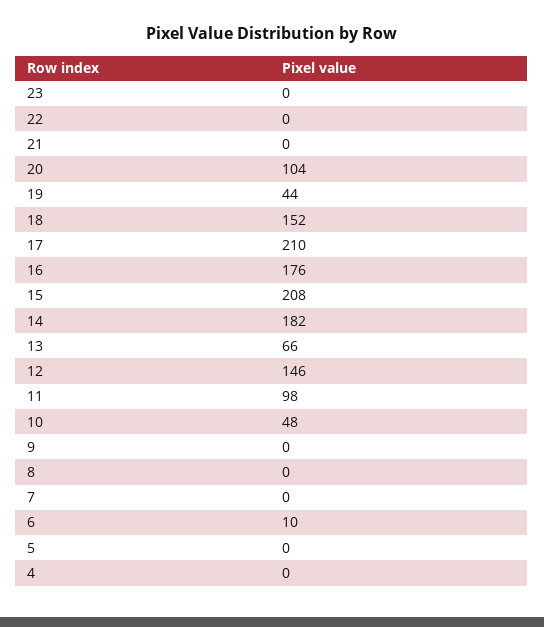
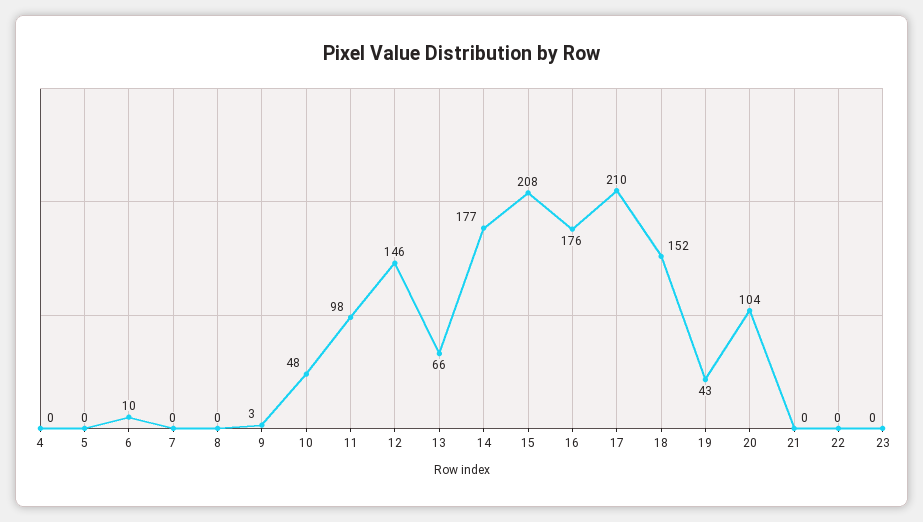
  {
    "23": 0,
    "22": 0,
    "21": 0,
    "20": 104,
-   "19": 44,
+   "19": 43,
    "18": 152,
    "17": 210,
    "16": 176,
    "15": 208,
-   "14": 182,
+   "14": 177,
    "13": 66,
    "12": 146,
    "11": 98,
    "10": 48,
-   "9": 0,
+   "9": 3,
    "8": 0,
    "7": 0,
    "6": 10,
    "5": 0,
    "4": 0
  }

